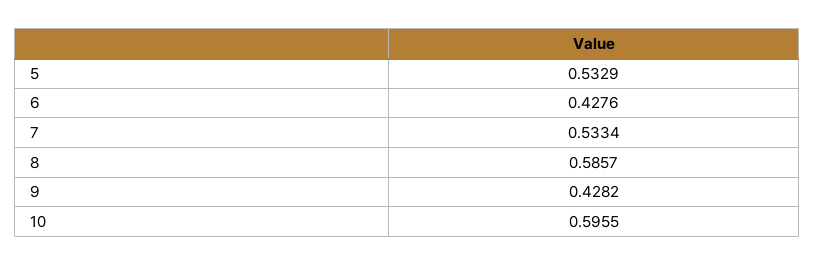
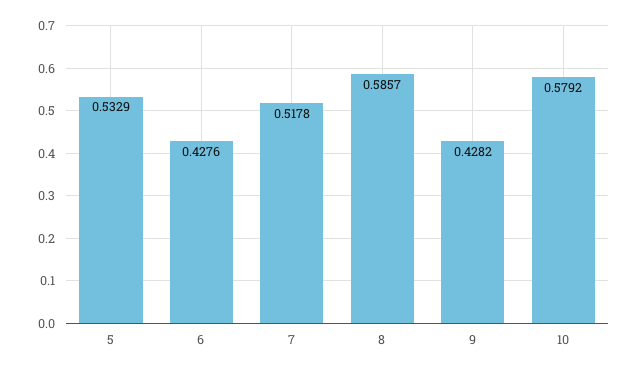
  {
    "5": 0.5329,
    "6": 0.4276,
-   "7": 0.5334,
+   "7": 0.5178,
    "8": 0.5857,
    "9": 0.4282,
-   "10": 0.5955
+   "10": 0.5792
  }

